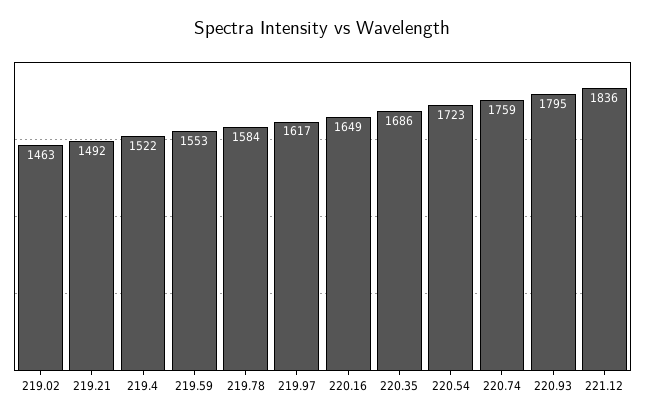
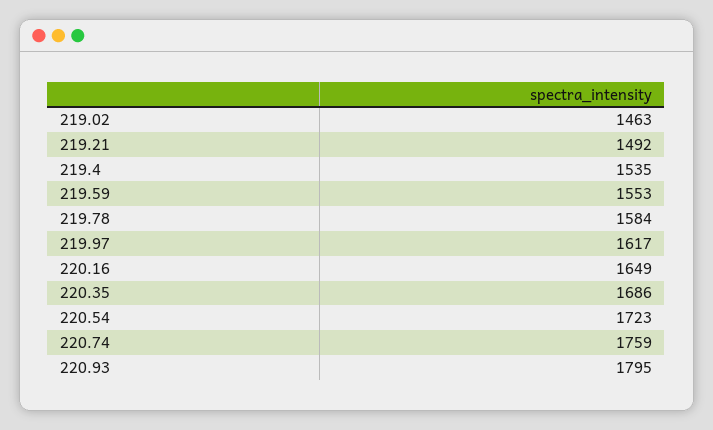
  {
    "219.02": 1463,
    "219.21": 1492,
-   "219.4": 1522,
+   "219.4": 1535,
    "219.59": 1553,
    "219.78": 1584,
    "219.97": 1617,
    "220.16": 1649,
    "220.35": 1686,
    "220.54": 1723,
    "220.74": 1759,
-   "220.93": 1795,
+   "220.93": 1795
-   "221.12": 1836
  }

